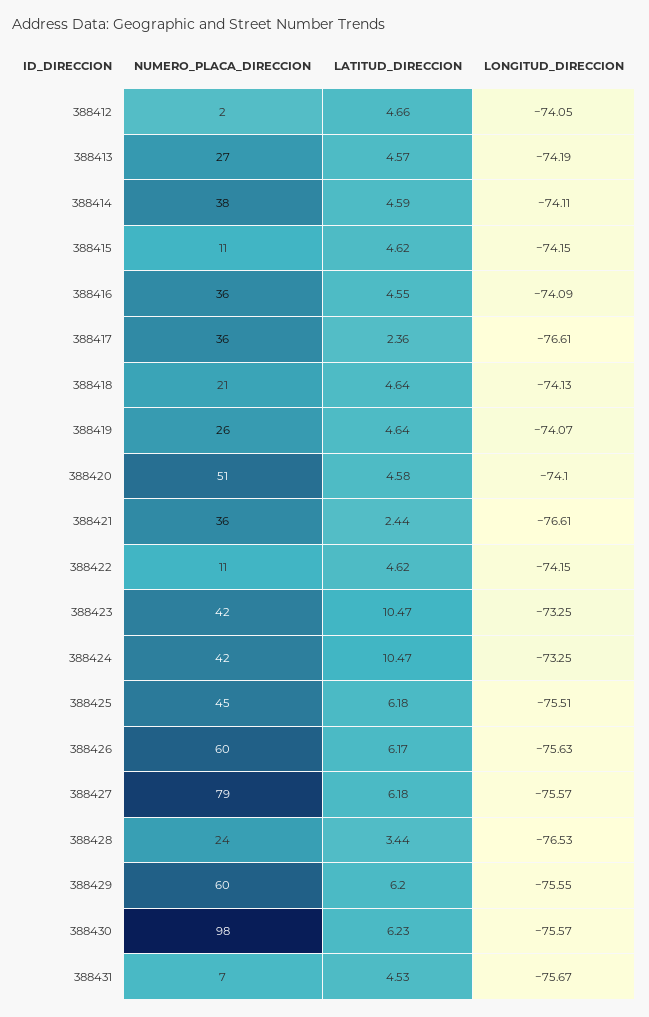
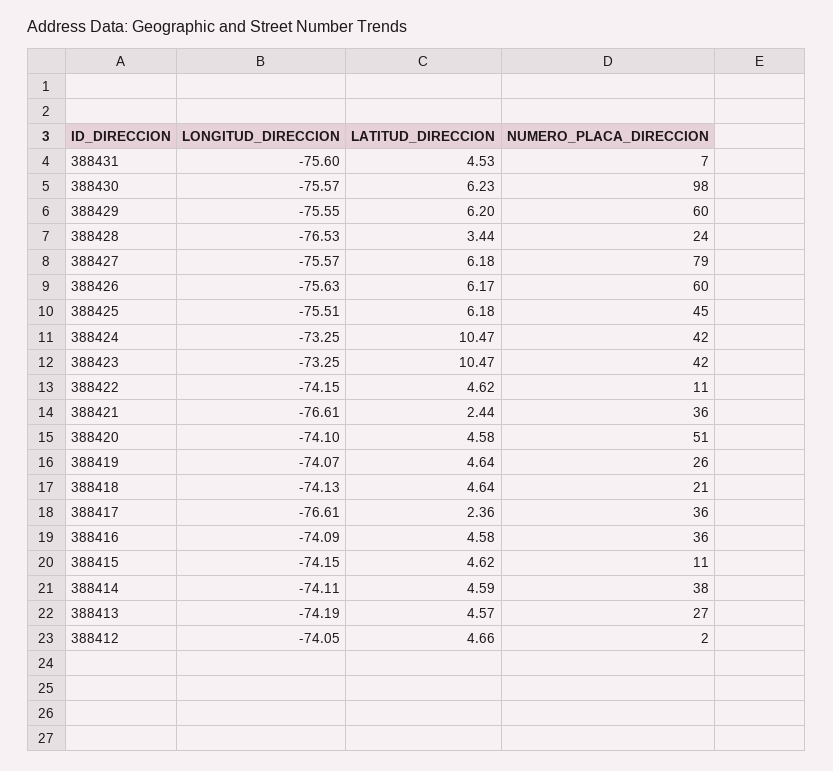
  {
    "NUMERO_PLACA_DIRECCION": {
      "388412": 2,
      "388413": 27,
      "388414": 38,
      "388415": 11,
      "388416": 36,
      "388417": 36,
      "388418": 21,
      "388419": 26,
      "388420": 51,
      "388421": 36,
      "388422": 11,
      "388423": 42,
      "388424": 42,
      "388425": 45,
      "388426": 60,
      "388427": 79,
      "388428": 24,
      "388429": 60,
      "388430": 98,
      "388431": 7
    },
    "LATITUD_DIRECCION": {
      "388412": 4.66,
      "388413": 4.57,
      "388414": 4.59,
      "388415": 4.62,
-     "388416": 4.55,
+     "388416": 4.58,
      "388417": 2.36,
      "388418": 4.64,
      "388419": 4.64,
      "388420": 4.58,
      "388421": 2.44,
      "388422": 4.62,
      "388423": 10.47,
      "388424": 10.47,
      "388425": 6.18,
      "388426": 6.17,
      "388427": 6.18,
      "388428": 3.44,
      "388429": 6.2,
      "388430": 6.23,
      "388431": 4.53
    },
    "LONGITUD_DIRECCION": {
      "388412": -74.05,
      "388413": -74.19,
      "388414": -74.11,
      "388415": -74.15,
      "388416": -74.09,
      "388417": -76.61,
      "388418": -74.13,
      "388419": -74.07,
      "388420": -74.1,
      "388421": -76.61,
      "388422": -74.15,
      "388423": -73.25,
      "388424": -73.25,
      "388425": -75.51,
      "388426": -75.63,
      "388427": -75.57,
      "388428": -76.53,
      "388429": -75.55,
      "388430": -75.57,
-     "388431": -75.67
+     "388431": -75.6
    }
  }

